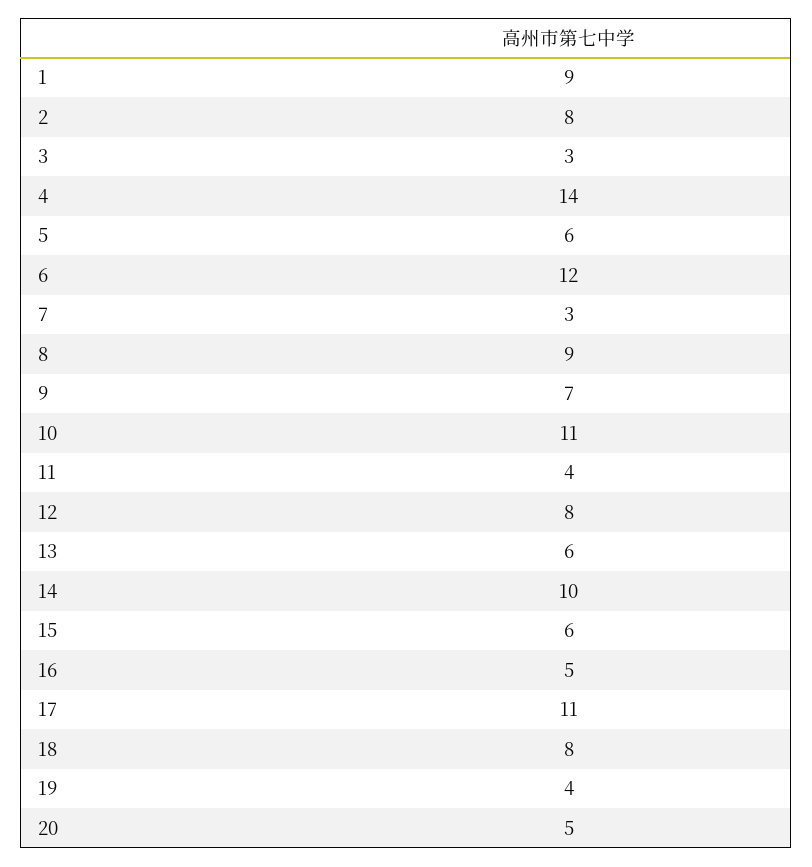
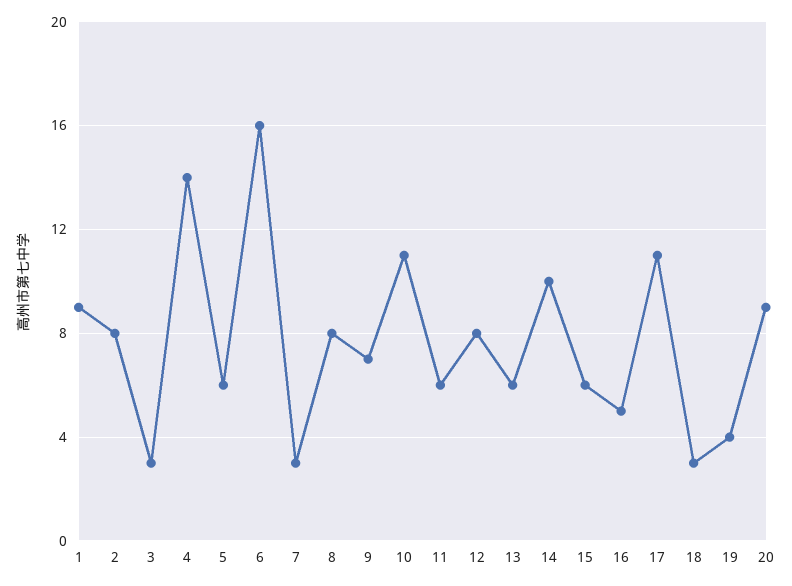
  {
    "1": 9,
    "2": 8,
    "3": 3,
    "4": 14,
    "5": 6,
-   "6": 12,
+   "6": 16,
    "7": 3,
-   "8": 9,
+   "8": 8,
    "9": 7,
    "10": 11,
-   "11": 4,
+   "11": 6,
    "12": 8,
    "13": 6,
    "14": 10,
    "15": 6,
    "16": 5,
    "17": 11,
-   "18": 8,
+   "18": 3,
    "19": 4,
-   "20": 5
+   "20": 9
  }

